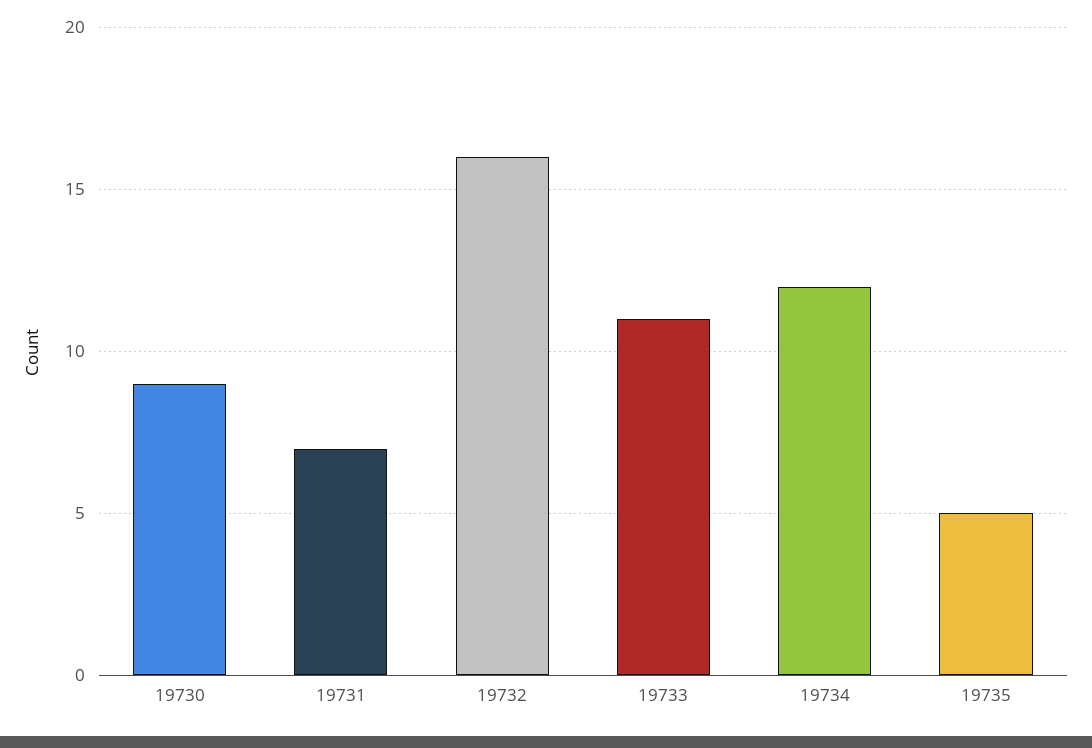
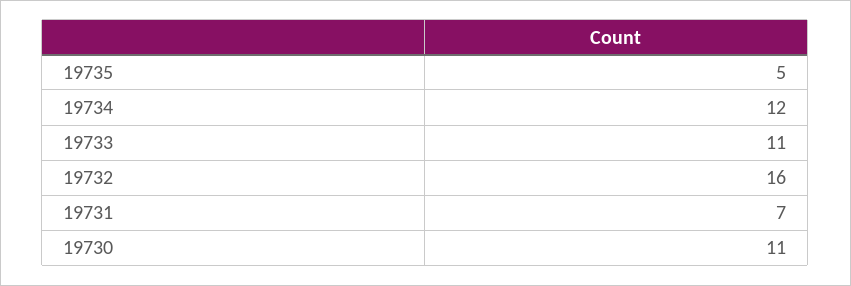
  {
-   "19730": 9,
+   "19730": 11,
    "19731": 7,
    "19732": 16,
    "19733": 11,
    "19734": 12,
    "19735": 5
  }

